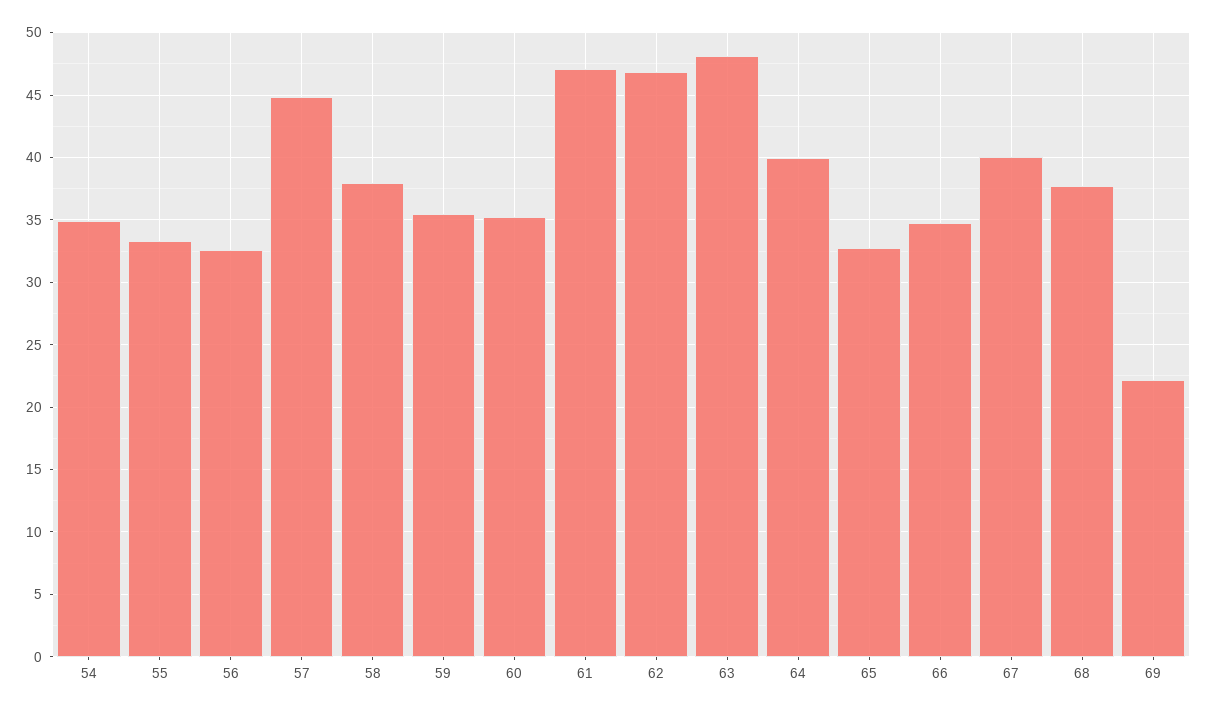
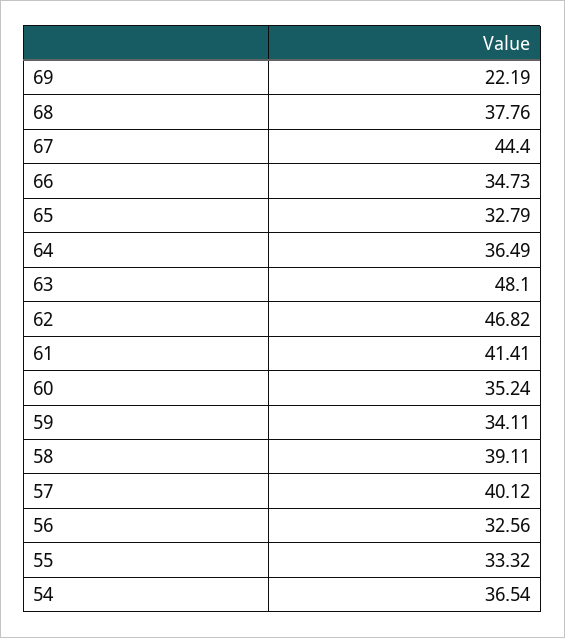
  {
-   "54": 35,
+   "54": 36.54,
    "55": 33.32,
    "56": 32.56,
-   "57": 45,
+   "57": 40.12,
-   "58": 38,
+   "58": 39.11,
-   "59": 35.5,
+   "59": 34.11,
    "60": 35.24,
-   "61": 47,
+   "61": 41.41,
    "62": 46.82,
    "63": 48.1,
-   "64": 40,
+   "64": 36.49,
    "65": 32.79,
    "66": 34.73,
-   "67": 40,
+   "67": 44.4,
    "68": 37.76,
    "69": 22.19
  }

